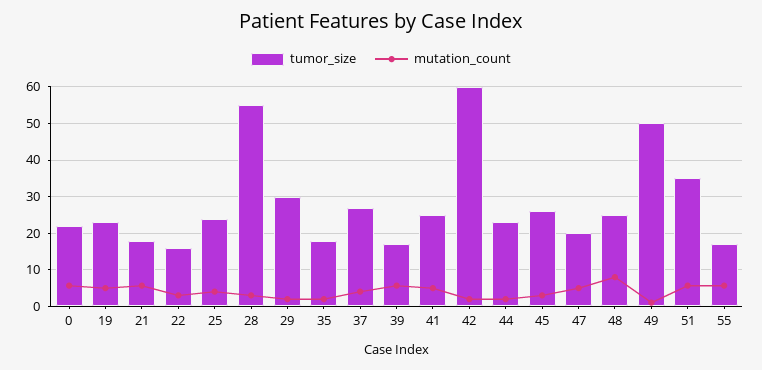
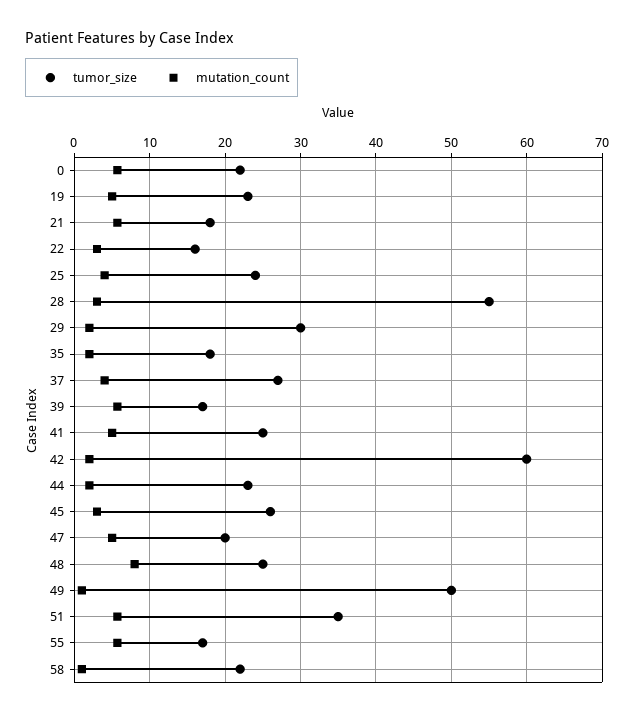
  {
    "tumor_size": {
      "0": 22,
      "19": 23,
      "21": 18,
      "22": 16,
      "25": 24,
      "28": 55,
      "29": 30,
      "35": 18,
      "37": 27,
      "39": 17,
      "41": 25,
      "42": 60,
      "44": 23,
      "45": 26,
      "47": 20,
      "48": 25,
      "49": 50,
      "51": 35,
-     "55": 17
+     "55": 17,
+     "58": 22
    },
    "mutation_count": {
      "0": 6,
      "19": 5,
      "21": 6,
      "22": 3,
      "25": 4,
      "28": 3,
      "29": 2,
      "35": 2,
      "37": 4,
      "39": 6,
      "41": 5,
      "42": 2,
      "44": 2,
      "45": 3,
      "47": 5,
      "48": 8,
      "49": 1,
      "51": 6,
-     "55": 6
+     "55": 6,
+     "58": 1
    }
  }

